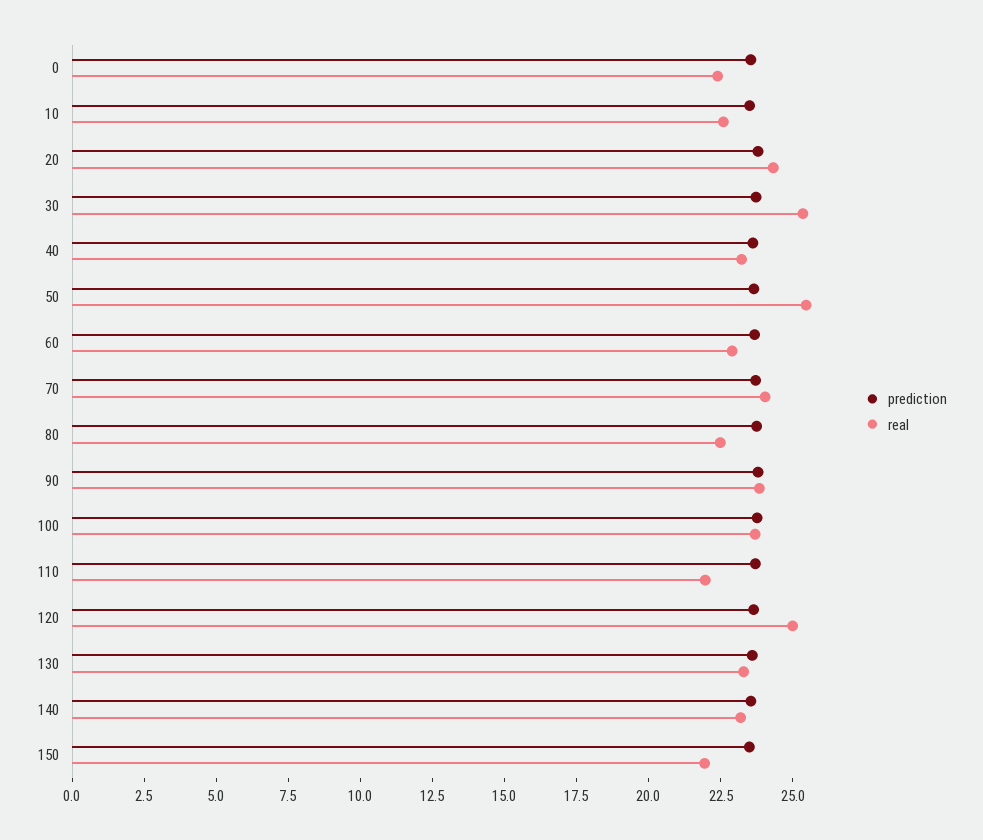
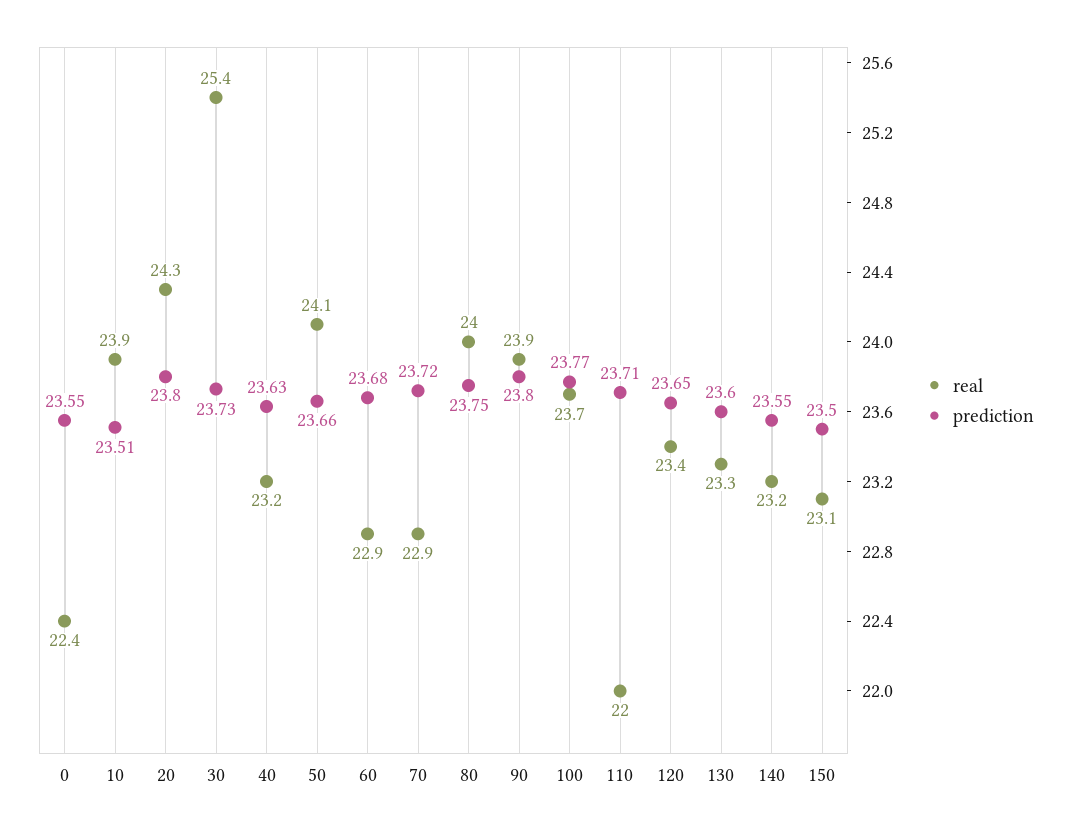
  {
    "prediction": {
      "0": 23.55,
      "10": 23.51,
      "20": 23.8,
      "30": 23.73,
      "40": 23.63,
      "50": 23.66,
      "60": 23.68,
      "70": 23.72,
      "80": 23.75,
      "90": 23.8,
      "100": 23.77,
      "110": 23.71,
      "120": 23.65,
      "130": 23.6,
      "140": 23.55,
      "150": 23.5
    },
    "real": {
      "0": 22.4,
-     "10": 22.5,
+     "10": 23.9,
      "20": 24.3,
      "30": 25.4,
      "40": 23.2,
-     "50": 25.5,
+     "50": 24.1,
      "60": 22.9,
-     "70": 24,
+     "70": 22.9,
-     "80": 22.5,
+     "80": 24,
      "90": 23.9,
      "100": 23.7,
      "110": 22,
-     "120": 25,
+     "120": 23.4,
      "130": 23.3,
      "140": 23.2,
-     "150": 22
+     "150": 23.1
    }
  }

